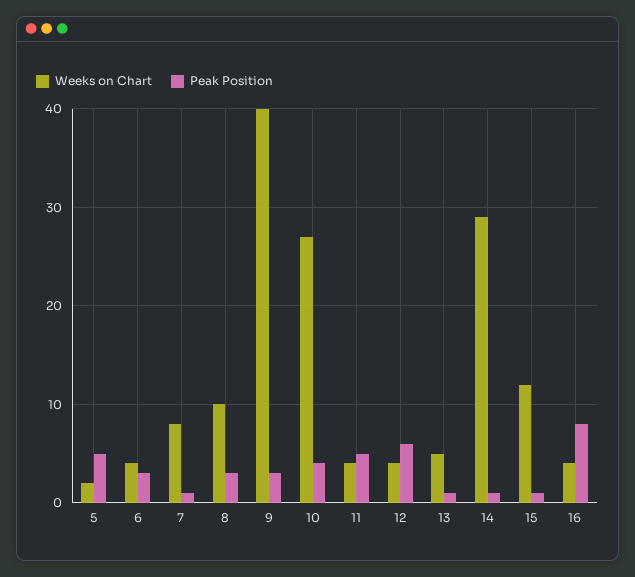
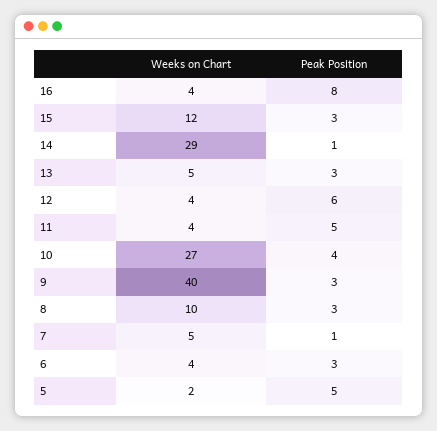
  {
    "Weeks on Chart": {
      "5": 2,
      "6": 4,
-     "7": 8,
+     "7": 5,
      "8": 10,
      "9": 40,
      "10": 27,
      "11": 4,
      "12": 4,
      "13": 5,
      "14": 29,
      "15": 12,
      "16": 4
    },
    "Peak Position": {
      "5": 5,
      "6": 3,
      "7": 1,
      "8": 3,
      "9": 3,
      "10": 4,
      "11": 5,
      "12": 6,
-     "13": 1,
+     "13": 3,
      "14": 1,
-     "15": 1,
+     "15": 3,
      "16": 8
    }
  }

